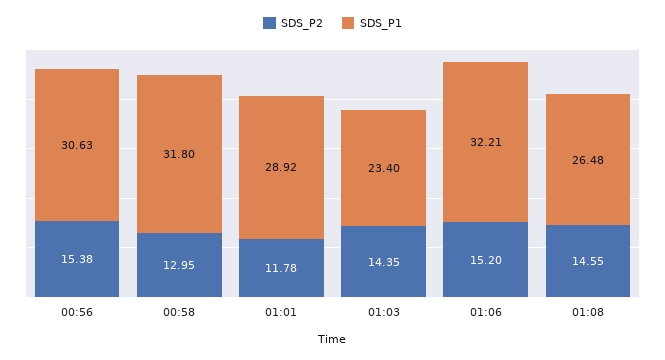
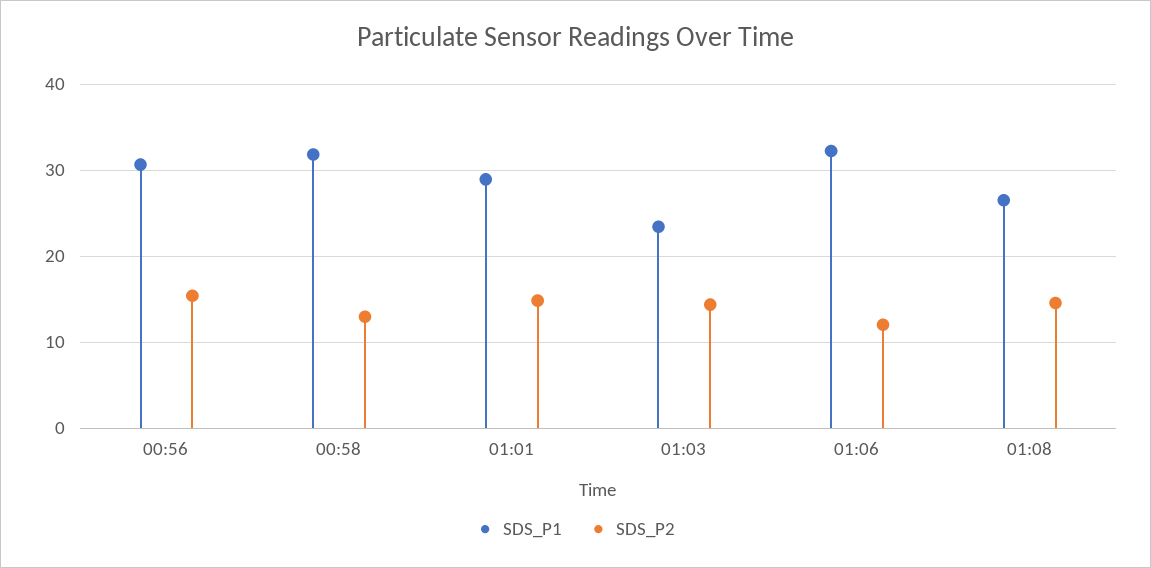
  {
    "SDS_P2": {
      "00:56": 15.38,
      "00:58": 12.95,
-     "01:01": 11.78,
+     "01:01": 15,
      "01:03": 14.35,
-     "01:06": 15.2,
+     "01:06": 12,
      "01:08": 14.55
    },
    "SDS_P1": {
      "00:56": 30.63,
      "00:58": 31.8,
      "01:01": 28.92,
      "01:03": 23.4,
      "01:06": 32.21,
      "01:08": 26.48
    }
  }

